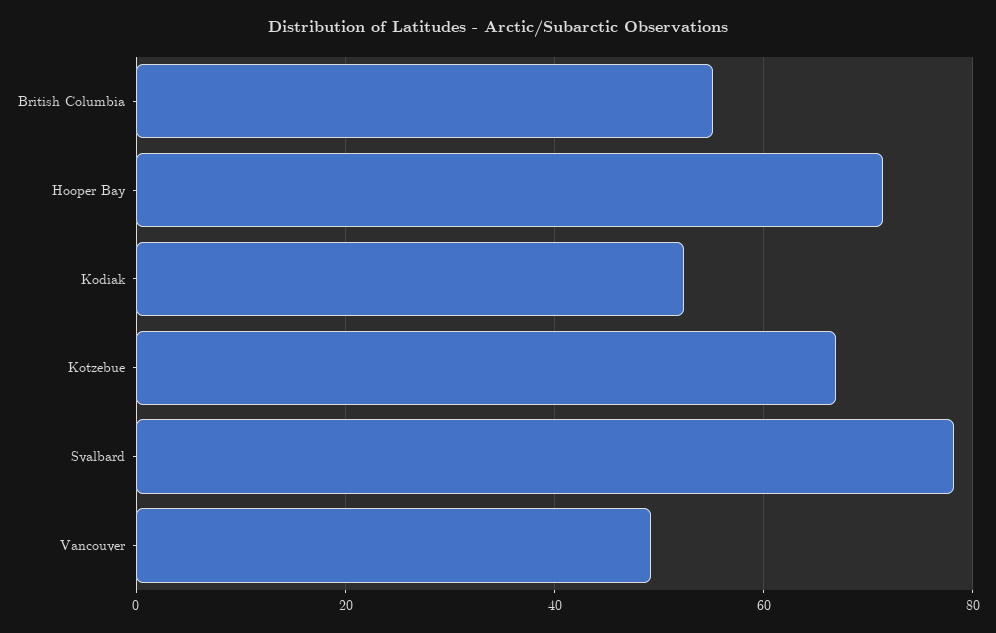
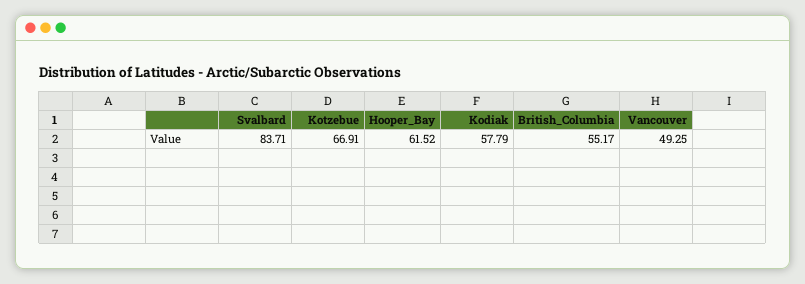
  {
    "British Columbia": 55.17,
-   "Hooper Bay": 72,
+   "Hooper Bay": 61.52,
-   "Kodiak": 52,
+   "Kodiak": 57.79,
    "Kotzebue": 66.91,
-   "Svalbard": 78,
+   "Svalbard": 83.71,
    "Vancouver": 49.25
  }

